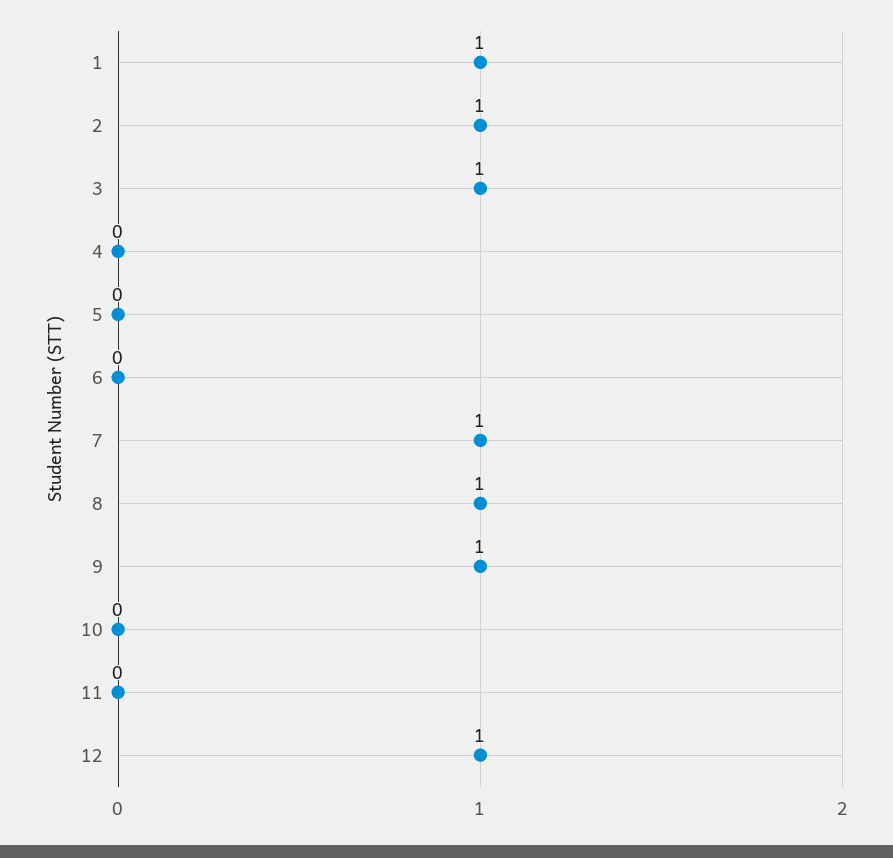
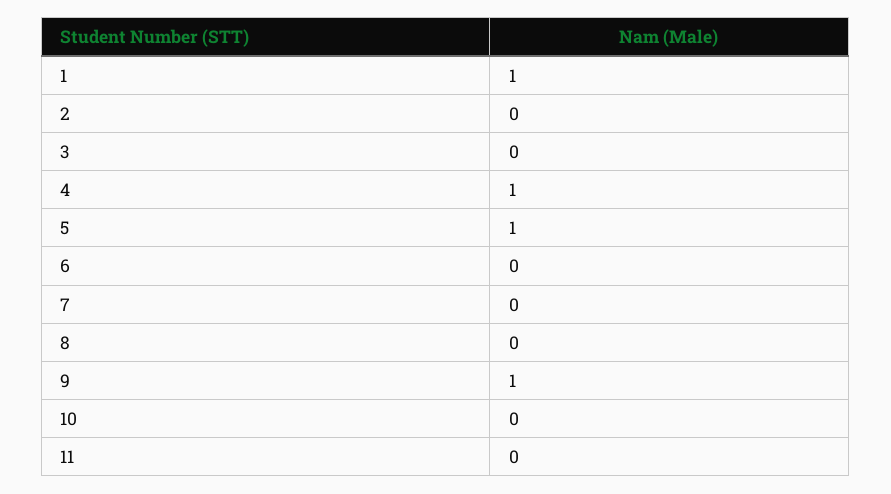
  {
    "1": 1,
-   "2": 1,
+   "2": 0,
-   "3": 1,
+   "3": 0,
-   "4": 0,
+   "4": 1,
-   "5": 0,
+   "5": 1,
    "6": 0,
-   "7": 1,
+   "7": 0,
-   "8": 1,
+   "8": 0,
    "9": 1,
    "10": 0,
-   "11": 0,
+   "11": 0
-   "12": 1
  }

